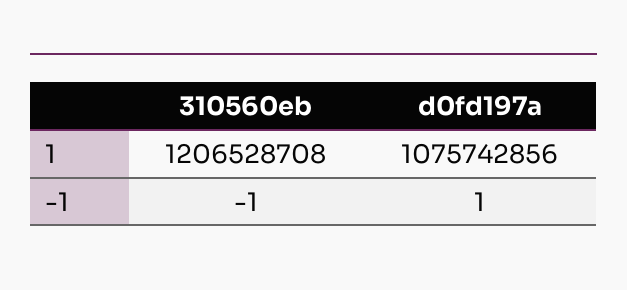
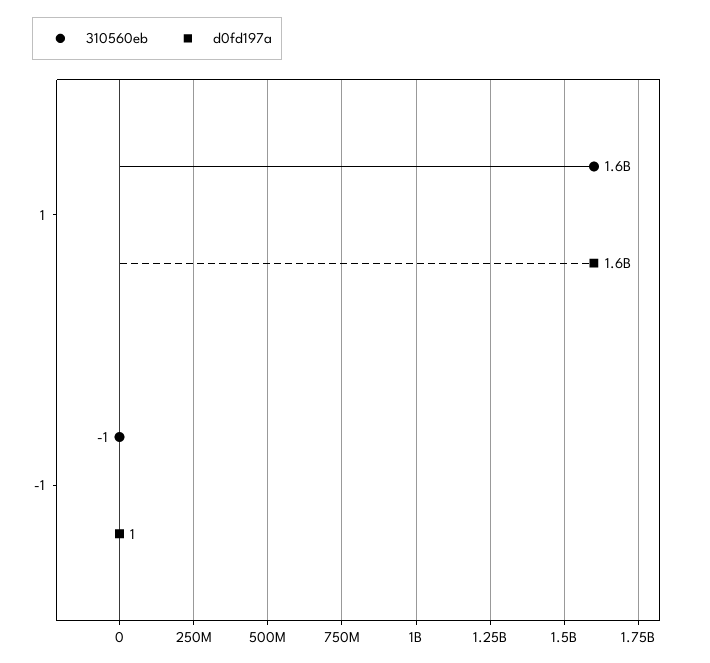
  {
    "310560eb": {
-     "1": 1206528708,
+     "1": 1600000000,
      "-1": -1
    },
    "d0fd197a": {
-     "1": 1075742856,
+     "1": 1600000000,
      "-1": 1
    }
  }

